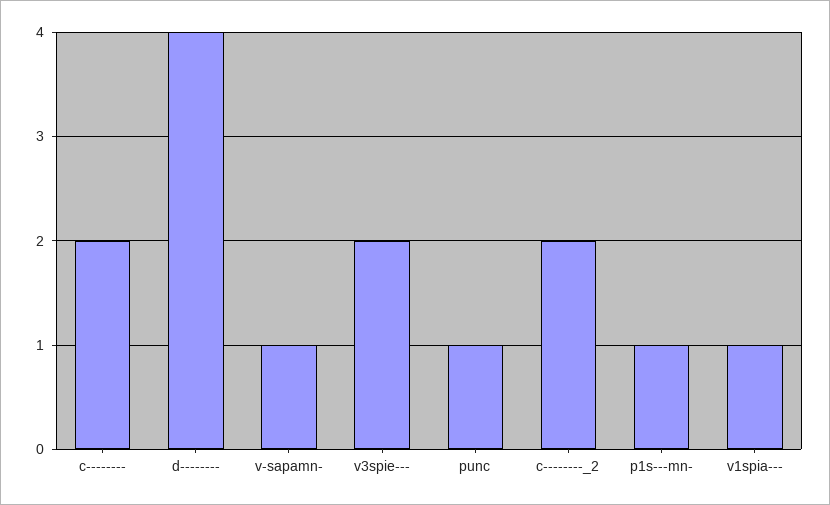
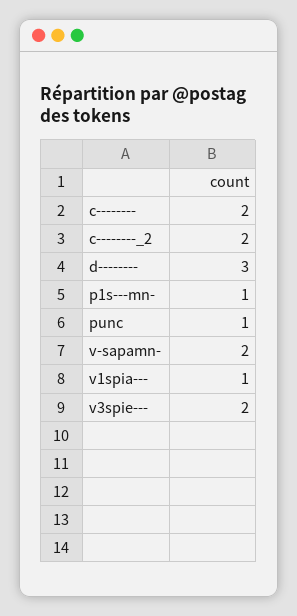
  {
    "c--------": 2,
-   "d--------": 4,
+   "d--------": 3,
-   "v-sapamn-": 1,
+   "v-sapamn-": 2,
    "v3spie---": 2,
    "punc": 1,
    "c--------_2": 2,
    "p1s---mn-": 1,
    "v1spia---": 1
  }

